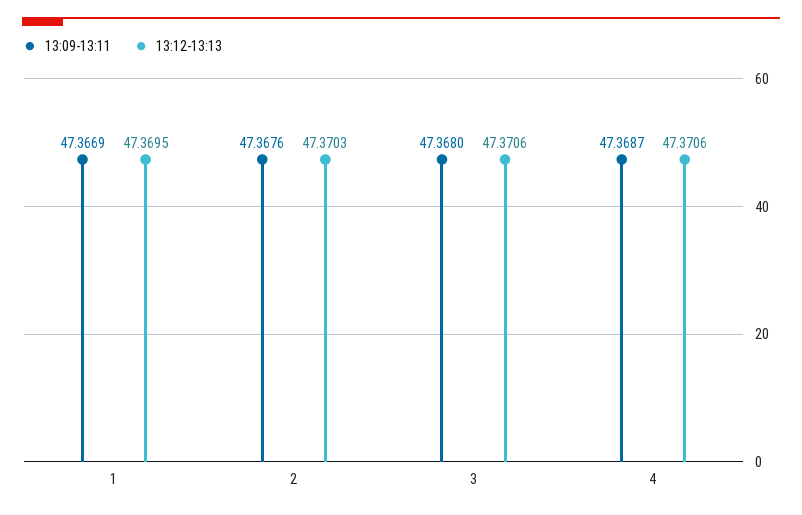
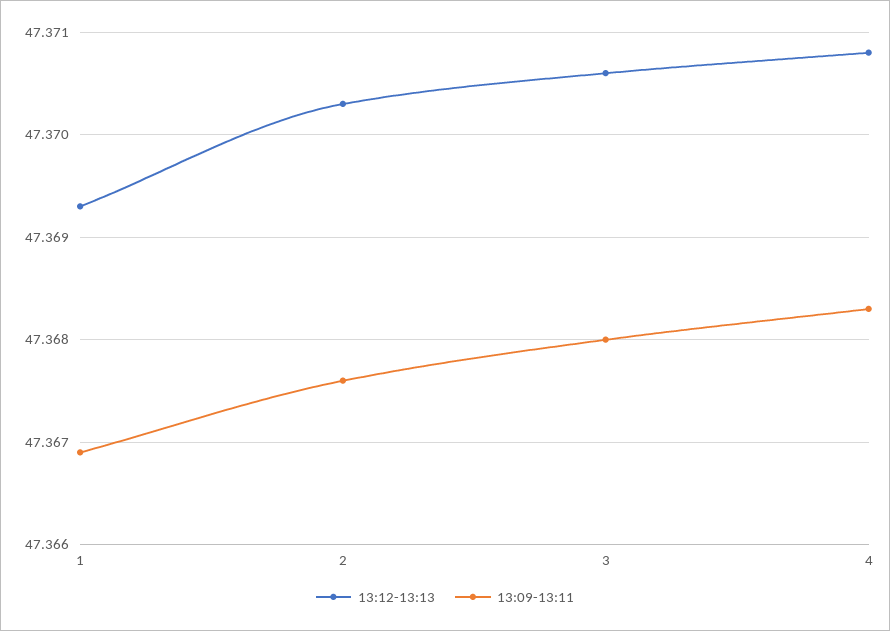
  {
    "13:09-13:11": {
      "1": 47.3669,
      "2": 47.3676,
      "3": 47.368,
-     "4": 47.3687
+     "4": 47.3683
    },
    "13:12-13:13": {
-     "1": 47.3695,
+     "1": 47.3693,
      "2": 47.3703,
      "3": 47.3706,
-     "4": 47.3706
+     "4": 47.3708
    }
  }

